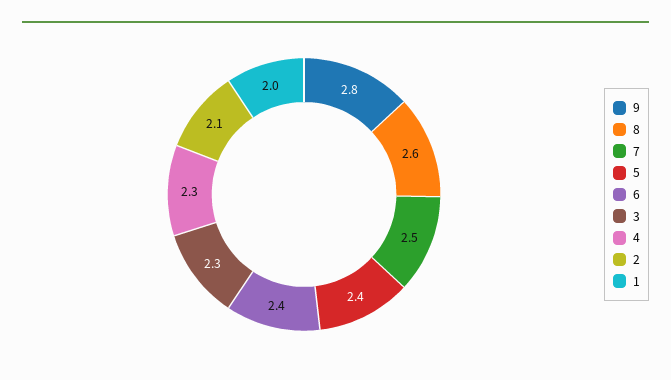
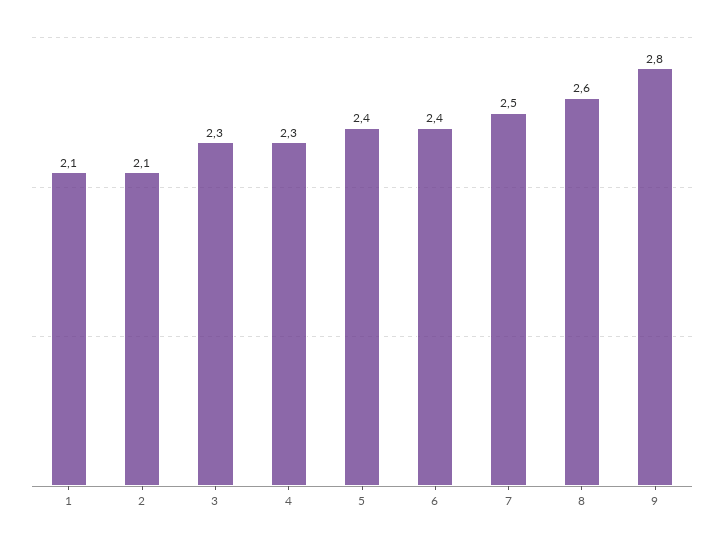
  {
    "9": 2.8,
    "8": 2.6,
    "7": 2.5,
    "5": 2.4,
    "6": 2.4,
    "3": 2.3,
    "4": 2.3,
    "2": 2.1,
-   "1": 2
+   "1": 2.1
  }

